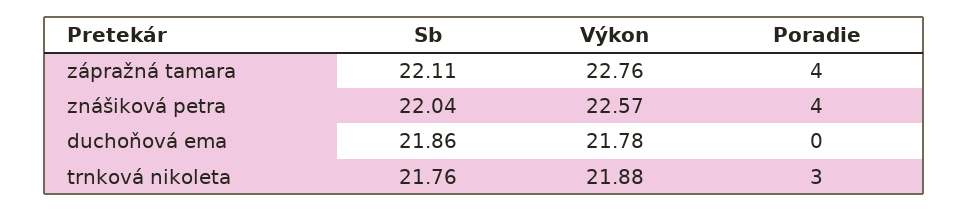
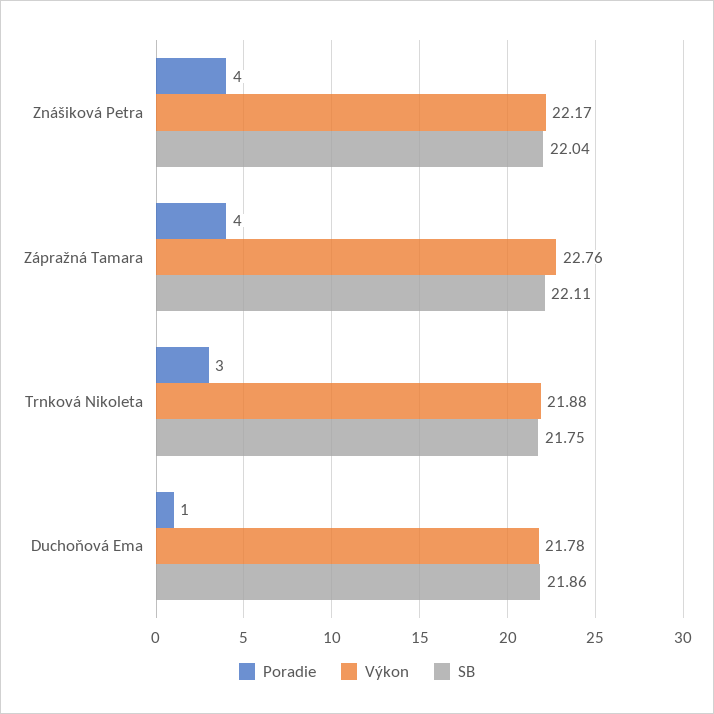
  {
    "Sb": {
      "zápražná tamara": 22.11,
      "znášiková petra": 22.04,
      "duchoňová ema": 21.86,
-     "trnková nikoleta": 21.76
+     "trnková nikoleta": 21.75
    },
    "Výkon": {
      "zápražná tamara": 22.76,
-     "znášiková petra": 22.57,
+     "znášiková petra": 22.17,
      "duchoňová ema": 21.78,
      "trnková nikoleta": 21.88
    },
    "Poradie": {
      "zápražná tamara": 4,
      "znášiková petra": 4,
-     "duchoňová ema": 0,
+     "duchoňová ema": 1,
      "trnková nikoleta": 3
    }
  }

